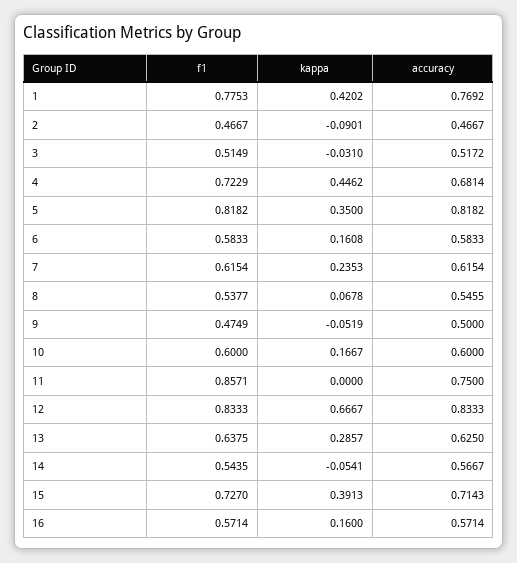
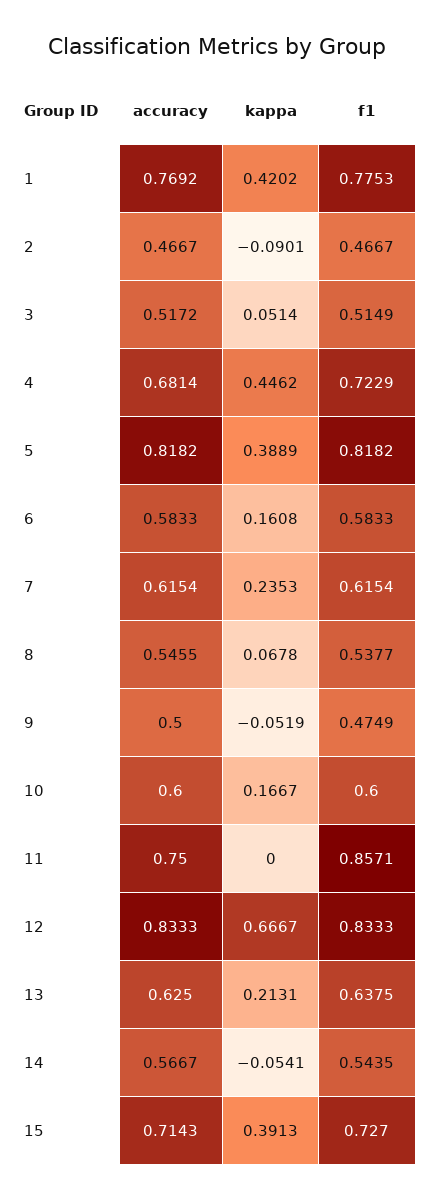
  {
    "f1": {
      "1": 0.7753,
      "2": 0.4667,
      "3": 0.5149,
      "4": 0.7229,
      "5": 0.8182,
      "6": 0.5833,
      "7": 0.6154,
      "8": 0.5377,
      "9": 0.4749,
      "10": 0.6,
      "11": 0.8571,
      "12": 0.8333,
      "13": 0.6375,
      "14": 0.5435,
-     "15": 0.727,
+     "15": 0.727
-     "16": 0.5714
    },
    "kappa": {
      "1": 0.4202,
      "2": -0.0901,
-     "3": -0.031,
+     "3": 0.0514,
      "4": 0.4462,
-     "5": 0.35,
+     "5": 0.3889,
      "6": 0.1608,
      "7": 0.2353,
      "8": 0.0678,
      "9": -0.0519,
      "10": 0.1667,
      "11": 0,
      "12": 0.6667,
-     "13": 0.2857,
+     "13": 0.2131,
      "14": -0.0541,
-     "15": 0.3913,
+     "15": 0.3913
-     "16": 0.16
    },
    "accuracy": {
      "1": 0.7692,
      "2": 0.4667,
      "3": 0.5172,
      "4": 0.6814,
      "5": 0.8182,
      "6": 0.5833,
      "7": 0.6154,
      "8": 0.5455,
      "9": 0.5,
      "10": 0.6,
      "11": 0.75,
      "12": 0.8333,
      "13": 0.625,
      "14": 0.5667,
-     "15": 0.7143,
+     "15": 0.7143
-     "16": 0.5714
    }
  }

